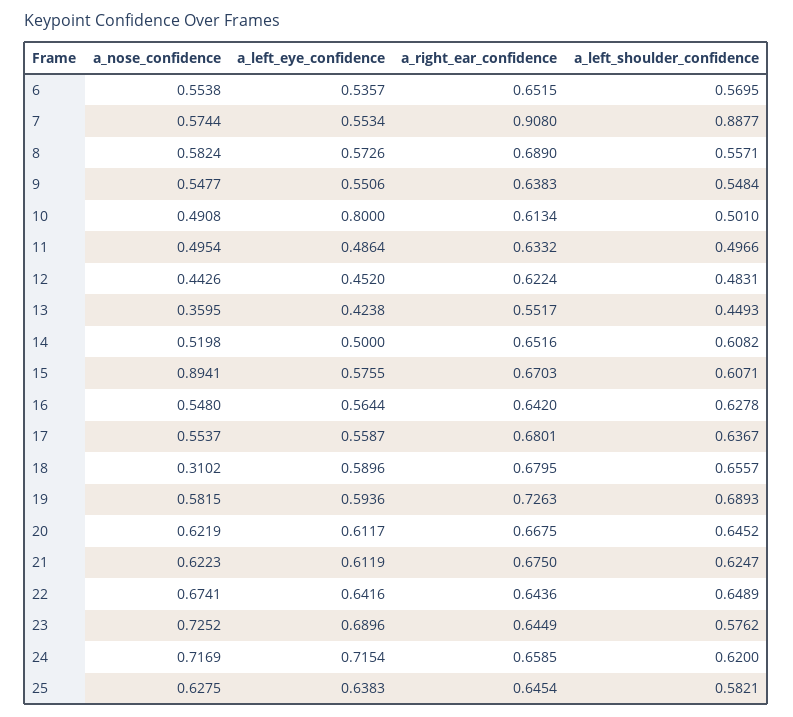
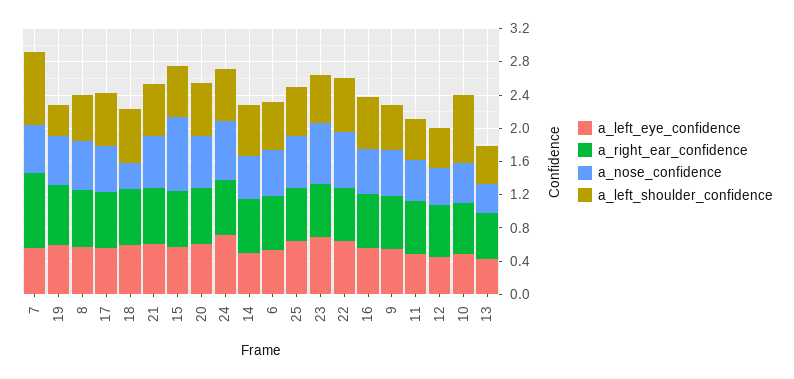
  {
    "a_nose_confidence": {
      "6": 0.5538,
      "7": 0.5744,
      "8": 0.5824,
      "9": 0.5477,
      "10": 0.4908,
      "11": 0.4954,
      "12": 0.4426,
      "13": 0.3595,
      "14": 0.5198,
      "15": 0.8941,
      "16": 0.548,
      "17": 0.5537,
      "18": 0.3102,
      "19": 0.5815,
      "20": 0.6219,
      "21": 0.6223,
      "22": 0.6741,
      "23": 0.7252,
      "24": 0.7169,
      "25": 0.6275
    },
    "a_left_eye_confidence": {
      "6": 0.5357,
      "7": 0.5534,
      "8": 0.5726,
      "9": 0.5506,
-     "10": 0.8,
+     "10": 0.5,
      "11": 0.4864,
      "12": 0.452,
      "13": 0.4238,
      "14": 0.5,
      "15": 0.5755,
      "16": 0.5644,
      "17": 0.5587,
      "18": 0.5896,
      "19": 0.5936,
      "20": 0.6117,
      "21": 0.6119,
      "22": 0.6416,
      "23": 0.6896,
      "24": 0.7154,
      "25": 0.6383
    },
    "a_right_ear_confidence": {
      "6": 0.6515,
      "7": 0.908,
      "8": 0.689,
      "9": 0.6383,
      "10": 0.6134,
      "11": 0.6332,
      "12": 0.6224,
      "13": 0.5517,
      "14": 0.6516,
      "15": 0.6703,
      "16": 0.642,
      "17": 0.6801,
      "18": 0.6795,
      "19": 0.7263,
      "20": 0.6675,
      "21": 0.675,
      "22": 0.6436,
      "23": 0.6449,
      "24": 0.6585,
      "25": 0.6454
    },
    "a_left_shoulder_confidence": {
      "6": 0.5695,
      "7": 0.8877,
      "8": 0.5571,
      "9": 0.5484,
-     "10": 0.501,
+     "10": 0.8,
      "11": 0.4966,
      "12": 0.4831,
      "13": 0.4493,
      "14": 0.6082,
      "15": 0.6071,
      "16": 0.6278,
      "17": 0.6367,
      "18": 0.6557,
-     "19": 0.6893,
+     "19": 0.4,
      "20": 0.6452,
      "21": 0.6247,
      "22": 0.6489,
      "23": 0.5762,
      "24": 0.62,
      "25": 0.5821
    }
  }

